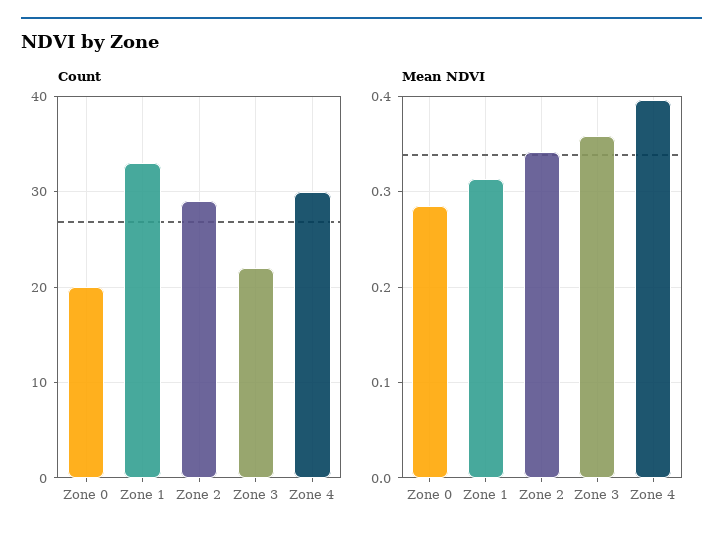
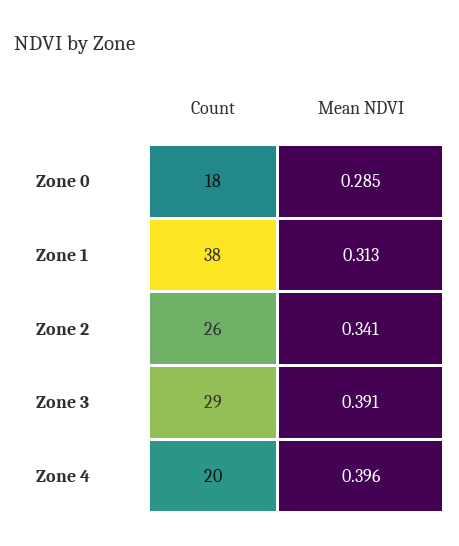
  {
    "Count": {
-     "Zone 0": 20,
+     "Zone 0": 18,
-     "Zone 1": 33,
+     "Zone 1": 38,
-     "Zone 2": 29,
+     "Zone 2": 26,
-     "Zone 3": 22,
+     "Zone 3": 29,
-     "Zone 4": 30
+     "Zone 4": 20
    },
    "Mean NDVI": {
      "Zone 0": 0.285,
      "Zone 1": 0.313,
      "Zone 2": 0.341,
-     "Zone 3": 0.36,
+     "Zone 3": 0.391,
      "Zone 4": 0.396
    }
  }

